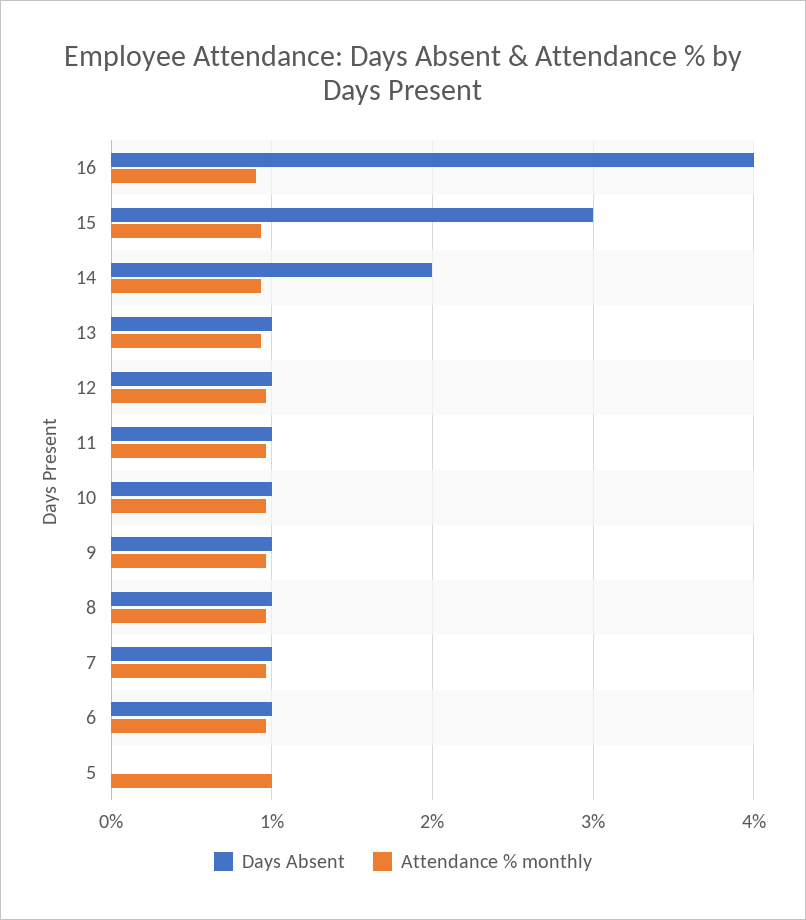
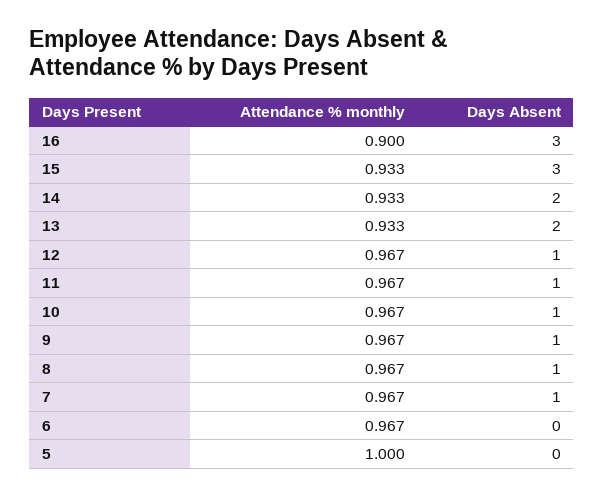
  {
    "Days Absent": {
-     "16": 4,
+     "16": 3,
      "15": 3,
      "14": 2,
-     "13": 1,
+     "13": 2,
      "12": 1,
      "11": 1,
      "10": 1,
      "9": 1,
      "8": 1,
      "7": 1,
-     "6": 1,
+     "6": 0,
      "5": 0
    },
    "Attendance % monthly": {
      "16": 0.9,
      "15": 0.933,
      "14": 0.933,
      "13": 0.933,
      "12": 0.967,
      "11": 0.967,
      "10": 0.967,
      "9": 0.967,
      "8": 0.967,
      "7": 0.967,
      "6": 0.967,
      "5": 1
    }
  }

